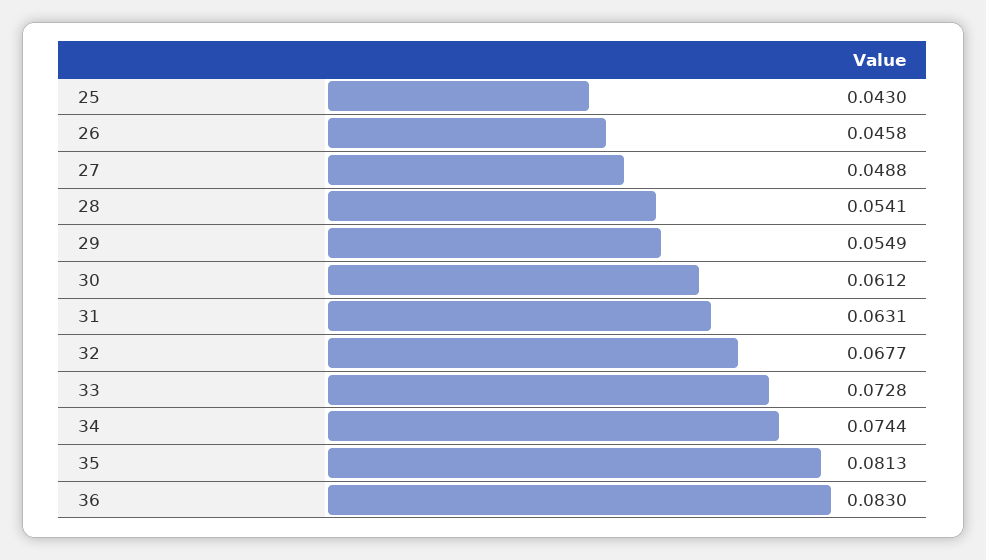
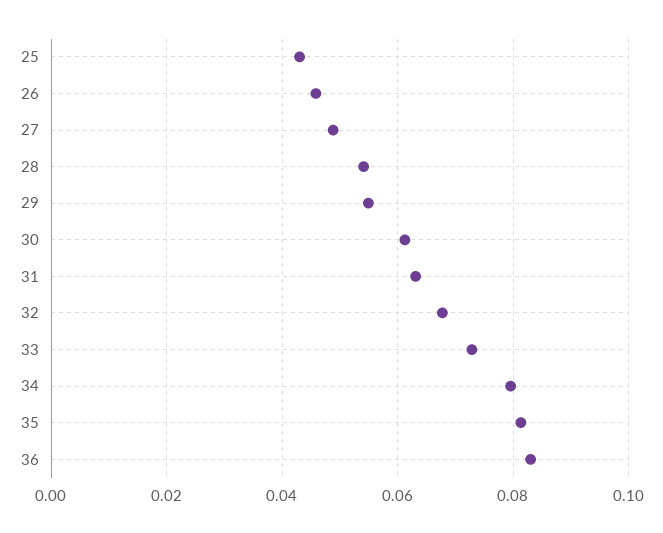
  {
    "25": 0.043,
    "26": 0.0458,
    "27": 0.0488,
    "28": 0.0541,
    "29": 0.0549,
    "30": 0.0612,
    "31": 0.0631,
    "32": 0.0677,
    "33": 0.0728,
-   "34": 0.0744,
+   "34": 0.08,
    "35": 0.0813,
    "36": 0.083
  }

